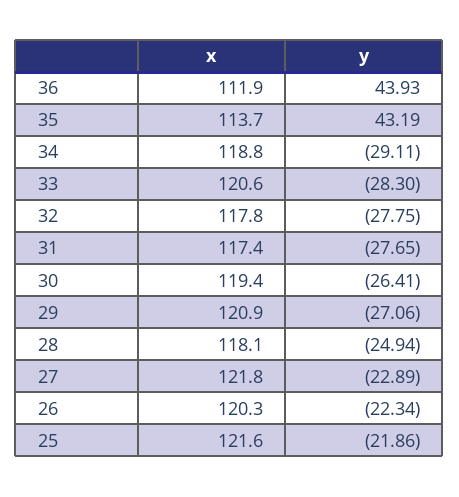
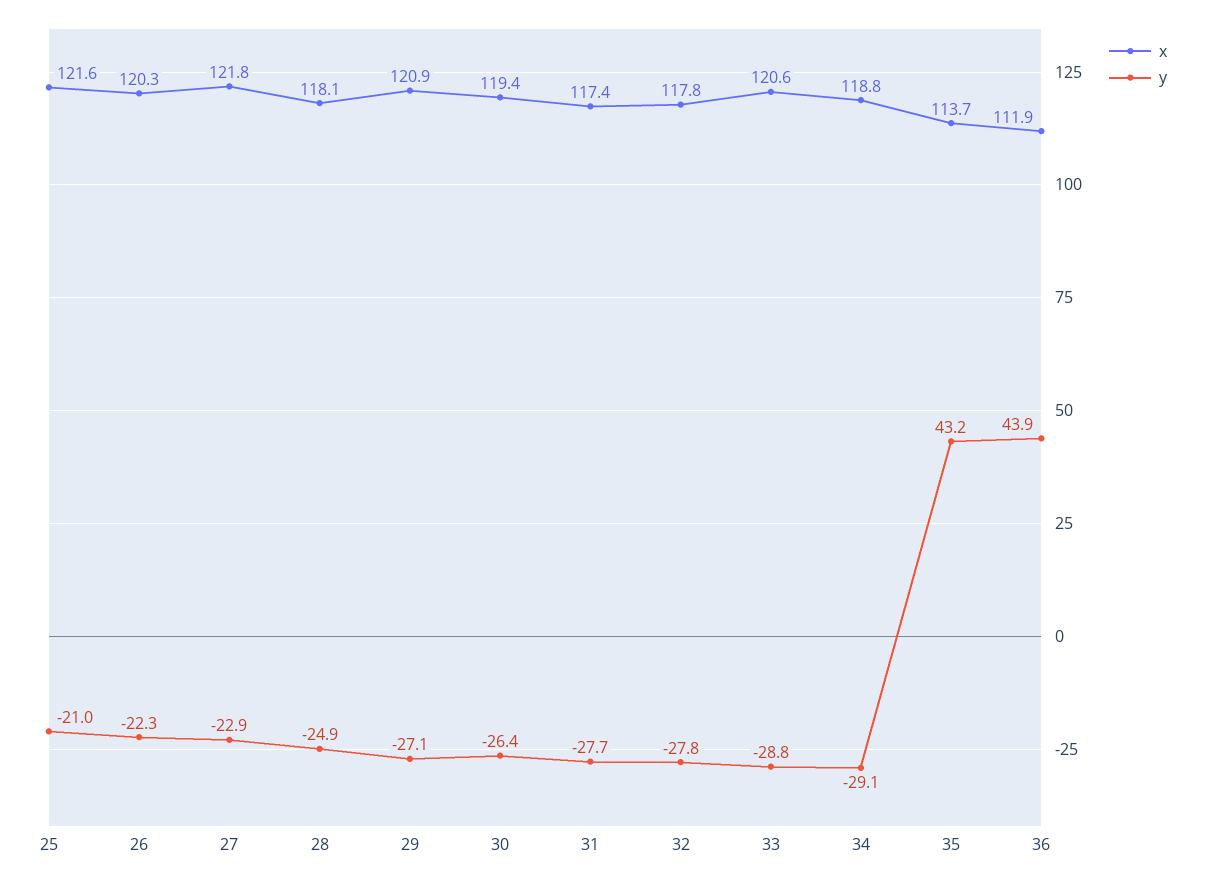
  {
    "x": {
      "36": 111.9,
      "35": 113.7,
      "34": 118.8,
      "33": 120.6,
      "32": 117.8,
      "31": 117.4,
      "30": 119.4,
      "29": 120.9,
      "28": 118.1,
      "27": 121.8,
      "26": 120.3,
      "25": 121.6
    },
    "y": {
      "36": 43.93,
      "35": 43.19,
      "34": -29.11,
-     "33": -28.3,
+     "33": -28.8,
      "32": -27.75,
      "31": -27.65,
      "30": -26.41,
      "29": -27.06,
      "28": -24.94,
      "27": -22.89,
      "26": -22.34,
-     "25": -21.86
+     "25": -21
    }
  }

